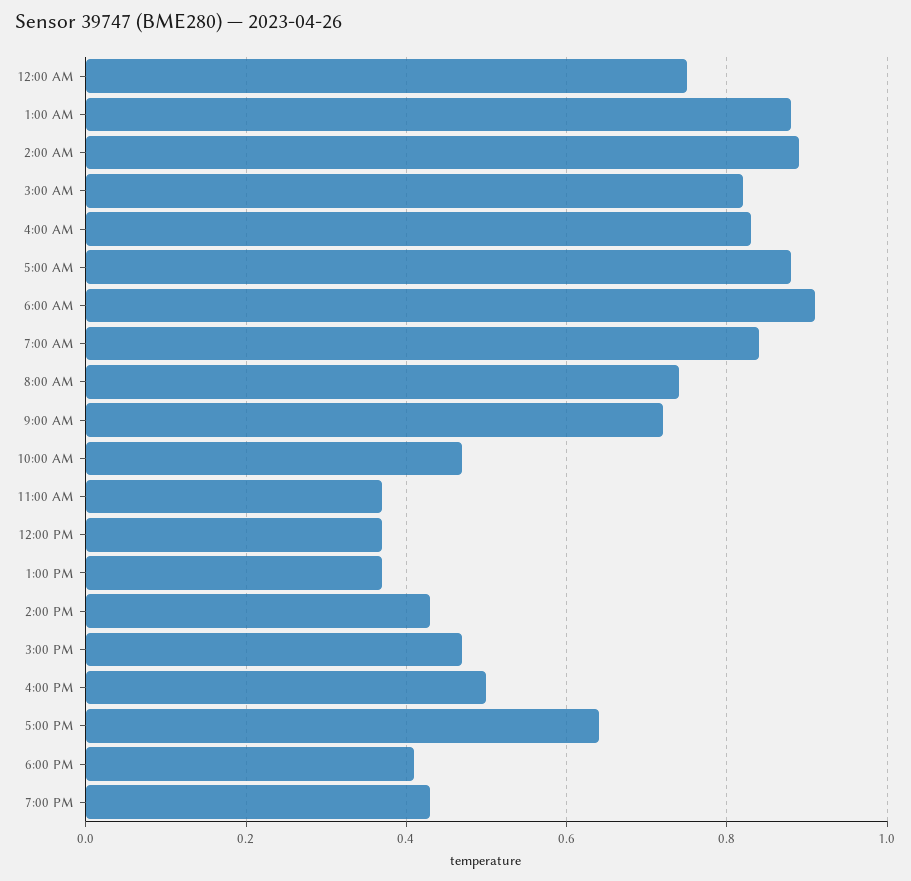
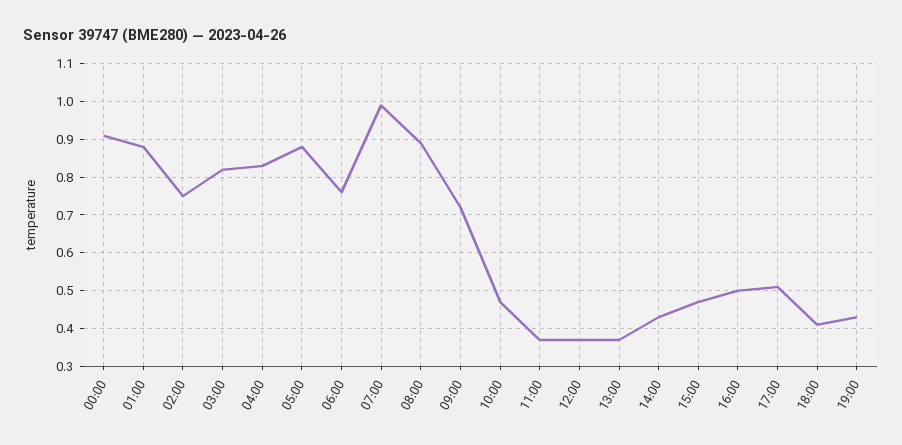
  {
-   "12:00 AM": 0.75,
+   "12:00 AM": 0.9,
    "1:00 AM": 0.9,
-   "2:00 AM": 0.9,
+   "2:00 AM": 0.75,
    "3:00 AM": 0.8,
    "4:00 AM": 0.85,
    "5:00 AM": 0.9,
-   "6:00 AM": 0.9,
+   "6:00 AM": 0.75,
-   "7:00 AM": 0.85,
+   "7:00 AM": 1,
-   "8:00 AM": 0.75,
+   "8:00 AM": 0.9,
    "9:00 AM": 0.7,
    "10:00 AM": 0.45,
    "11:00 AM": 0.35,
    "12:00 PM": 0.35,
    "1:00 PM": 0.35,
    "2:00 PM": 0.45,
    "3:00 PM": 0.45,
    "4:00 PM": 0.5,
-   "5:00 PM": 0.65,
+   "5:00 PM": 0.5,
    "6:00 PM": 0.4,
    "7:00 PM": 0.45
  }

